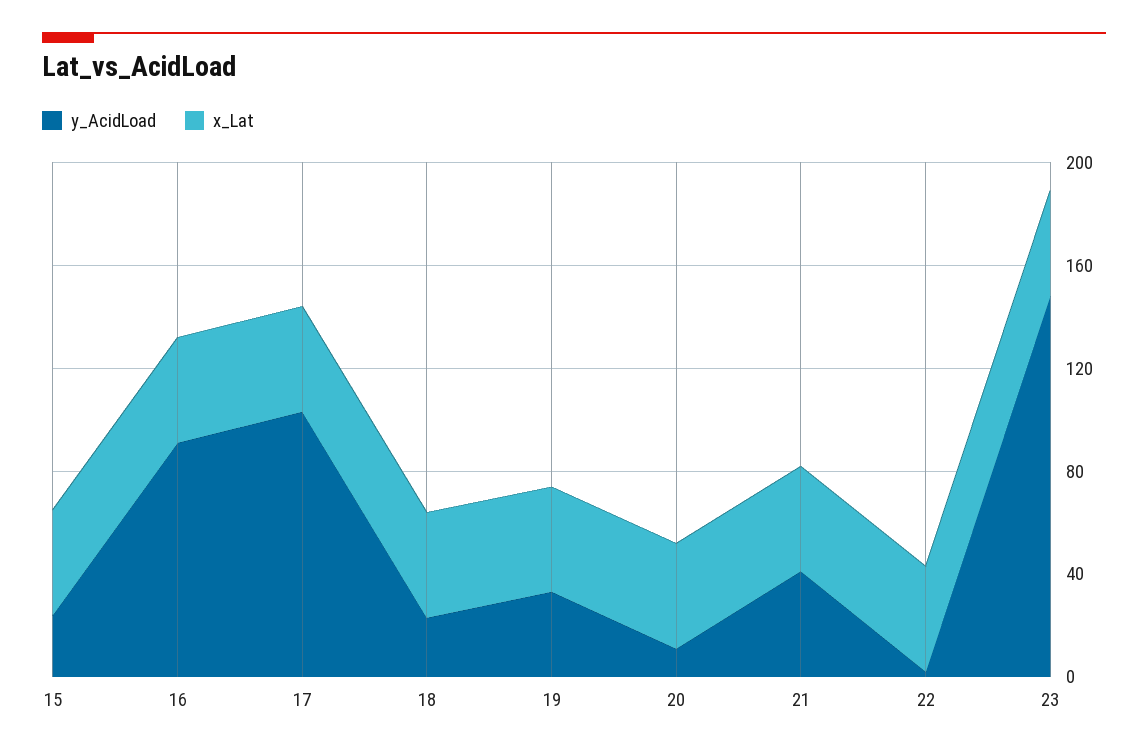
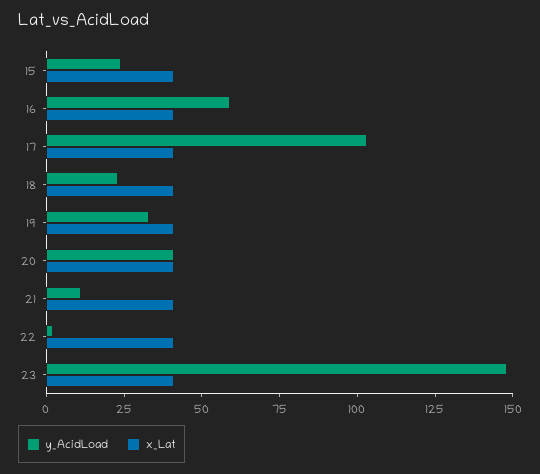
  {
    "y_AcidLoad": {
      "15": 25,
-     "16": 90,
+     "16": 60,
      "17": 105,
      "18": 25,
      "19": 35,
-     "20": 10,
+     "20": 40,
-     "21": 40,
+     "21": 10,
      "22": 0,
      "23": 150
    },
    "x_Lat": {
      "15": 40,
      "16": 40,
      "17": 40,
      "18": 40,
      "19": 40,
      "20": 40,
      "21": 40,
      "22": 40,
      "23": 40
    }
  }

